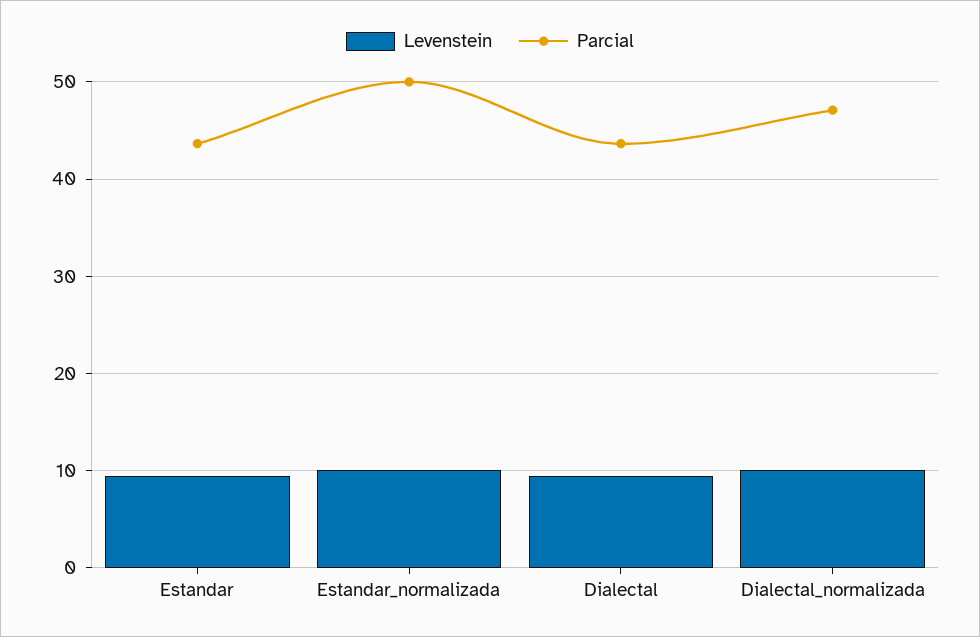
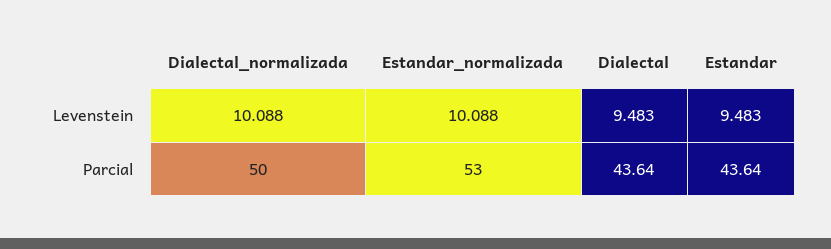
  {
    "Levenstein": {
      "Estandar": 9.483,
      "Estandar_normalizada": 10.088,
      "Dialectal": 9.483,
      "Dialectal_normalizada": 10.088
    },
    "Parcial": {
      "Estandar": 43.64,
-     "Estandar_normalizada": 50,
+     "Estandar_normalizada": 53,
      "Dialectal": 43.64,
-     "Dialectal_normalizada": 47
+     "Dialectal_normalizada": 50
    }
  }

